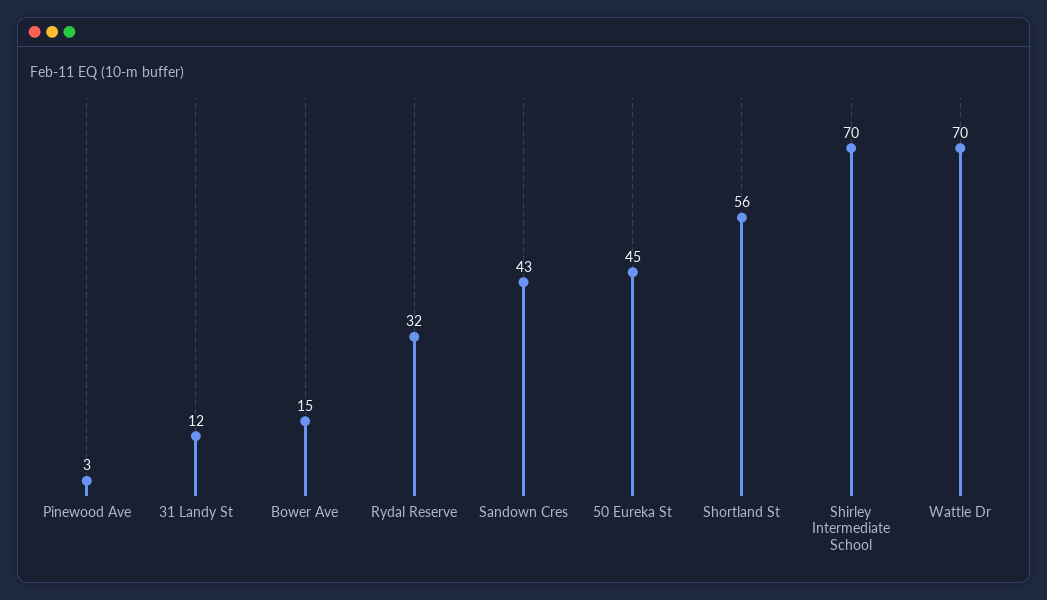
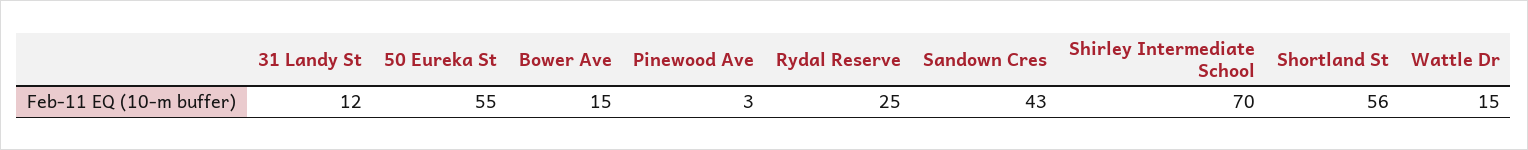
  {
    "Pinewood Ave": 3,
    "31 Landy St": 12,
    "Bower Ave": 15,
-   "Rydal Reserve": 32,
+   "Rydal Reserve": 25,
    "Sandown Cres": 43,
-   "50 Eureka St": 45,
+   "50 Eureka St": 55,
    "Shortland St": 56,
    "Shirley Intermediate School": 70,
-   "Wattle Dr": 70
+   "Wattle Dr": 15
  }

